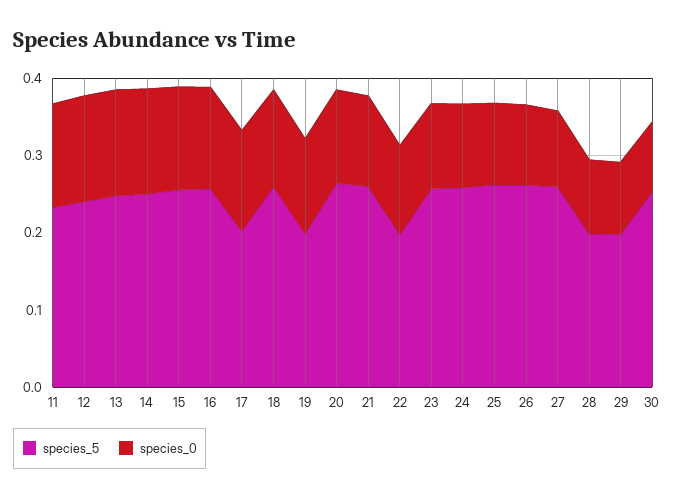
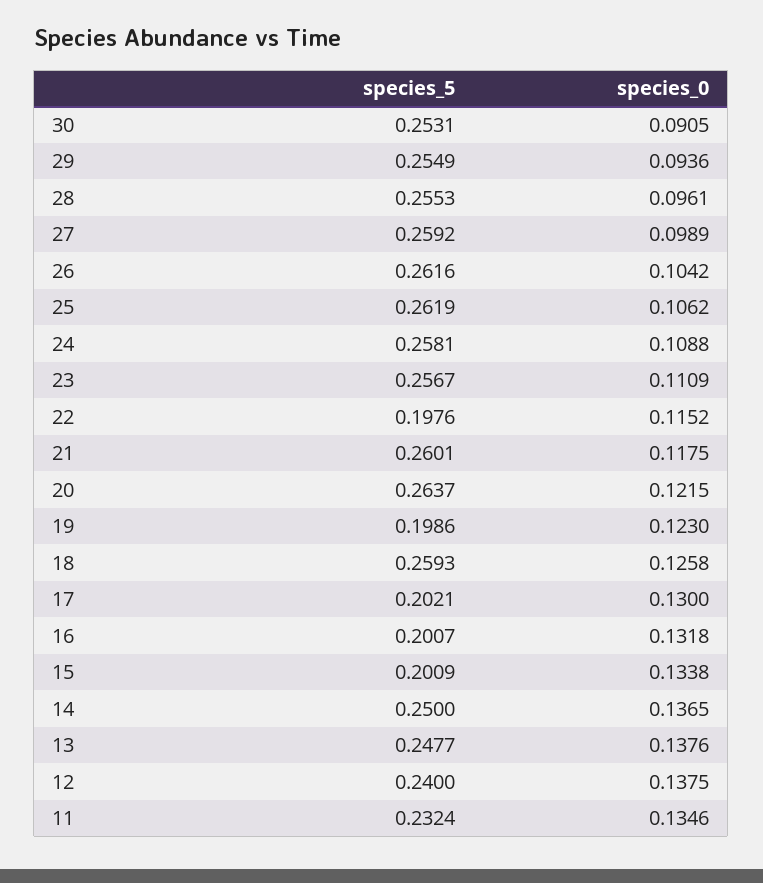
  {
    "species_5": {
      "11": 0.2324,
      "12": 0.24,
      "13": 0.2477,
      "14": 0.25,
-     "15": 0.26,
+     "15": 0.2009,
-     "16": 0.26,
+     "16": 0.2007,
      "17": 0.2021,
      "18": 0.2593,
      "19": 0.1986,
      "20": 0.2637,
      "21": 0.2601,
      "22": 0.1976,
      "23": 0.2567,
      "24": 0.2581,
      "25": 0.2619,
      "26": 0.2616,
      "27": 0.2592,
-     "28": 0.2,
+     "28": 0.2553,
-     "29": 0.2,
+     "29": 0.2549,
      "30": 0.2531
    },
    "species_0": {
      "11": 0.1346,
      "12": 0.1375,
      "13": 0.1376,
      "14": 0.1365,
      "15": 0.1338,
      "16": 0.1318,
      "17": 0.13,
      "18": 0.1258,
      "19": 0.123,
      "20": 0.1215,
      "21": 0.1175,
      "22": 0.1152,
      "23": 0.1109,
      "24": 0.1088,
      "25": 0.1062,
      "26": 0.1042,
      "27": 0.0989,
      "28": 0.0961,
      "29": 0.0936,
      "30": 0.0905
    }
  }

